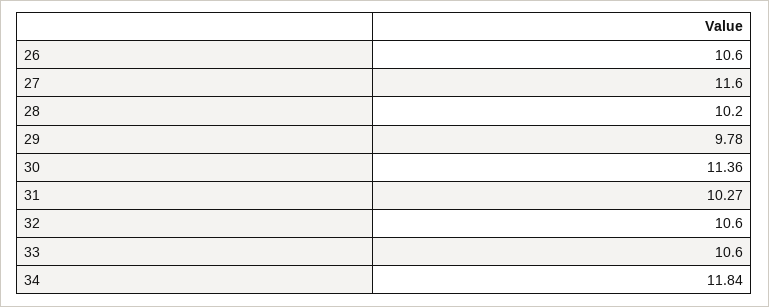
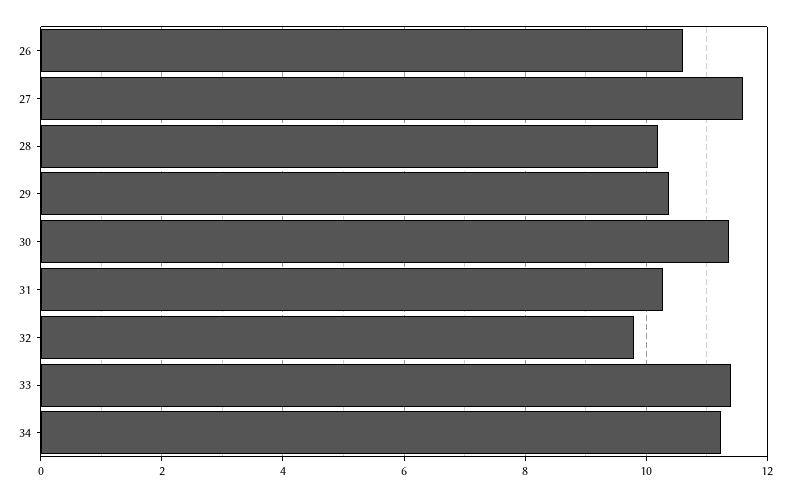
  {
    "26": 10.6,
    "27": 11.6,
    "28": 10.2,
-   "29": 9.78,
+   "29": 10.4,
    "30": 11.36,
    "31": 10.27,
-   "32": 10.6,
+   "32": 9.8,
-   "33": 10.6,
+   "33": 11.4,
-   "34": 11.84
+   "34": 11.2
  }

